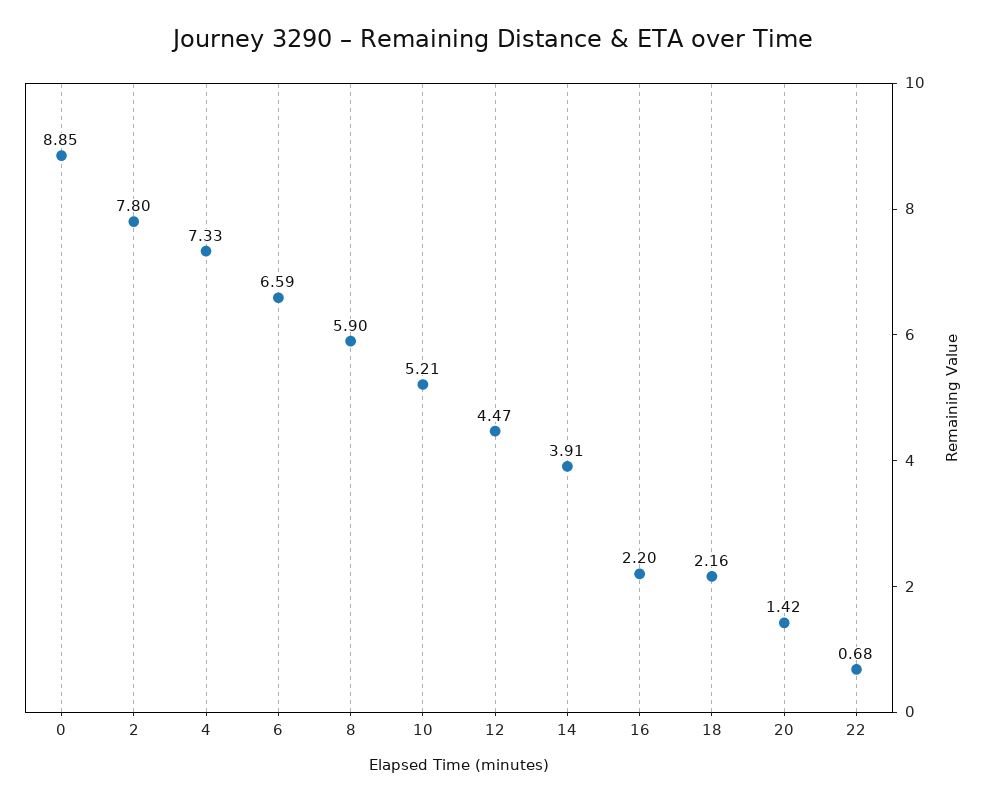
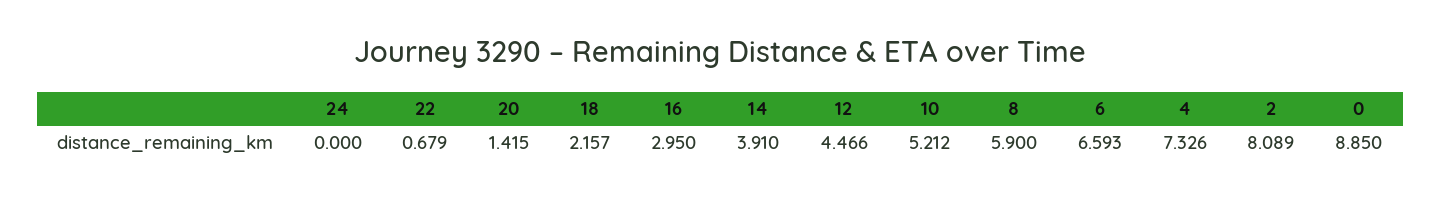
  {
    "0": 8.85,
-   "2": 7.8,
+   "2": 8.089,
    "4": 7.326,
    "6": 6.593,
    "8": 5.9,
    "10": 5.212,
    "12": 4.466,
    "14": 3.91,
-   "16": 2.2,
+   "16": 2.95,
    "18": 2.157,
    "20": 1.415,
-   "22": 0.679
+   "22": 0.679,
+   "24": 0
  }

